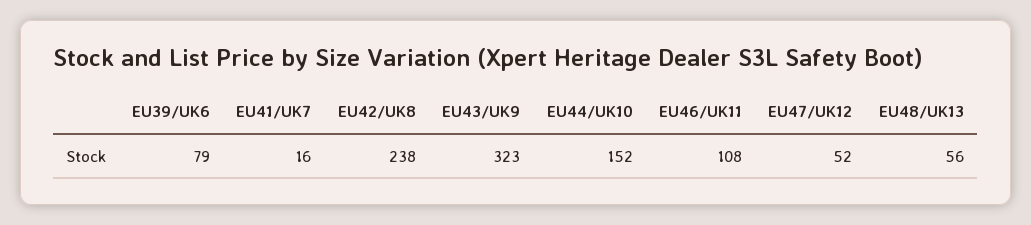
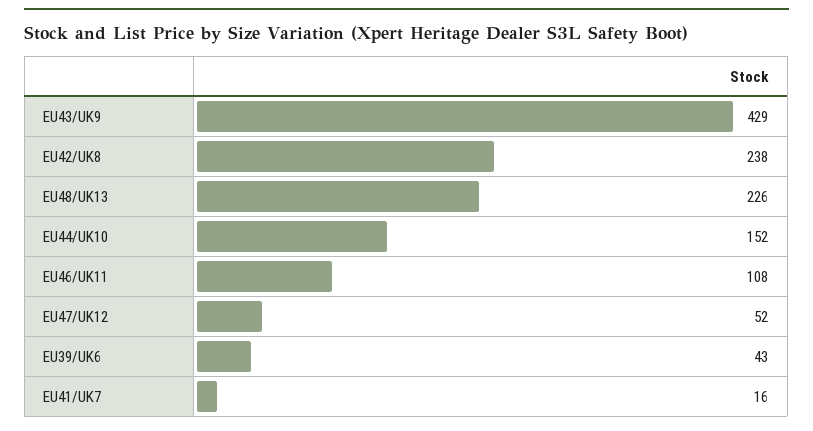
  {
-   "EU39/UK6": 79,
+   "EU39/UK6": 43,
    "EU41/UK7": 16,
    "EU42/UK8": 238,
-   "EU43/UK9": 323,
+   "EU43/UK9": 429,
    "EU44/UK10": 152,
    "EU46/UK11": 108,
    "EU47/UK12": 52,
-   "EU48/UK13": 56
+   "EU48/UK13": 226
  }

